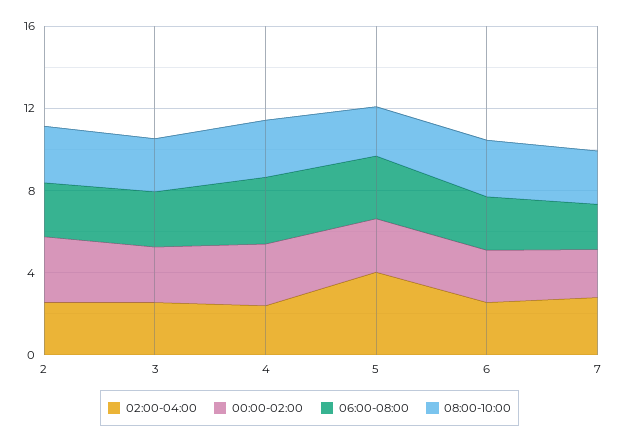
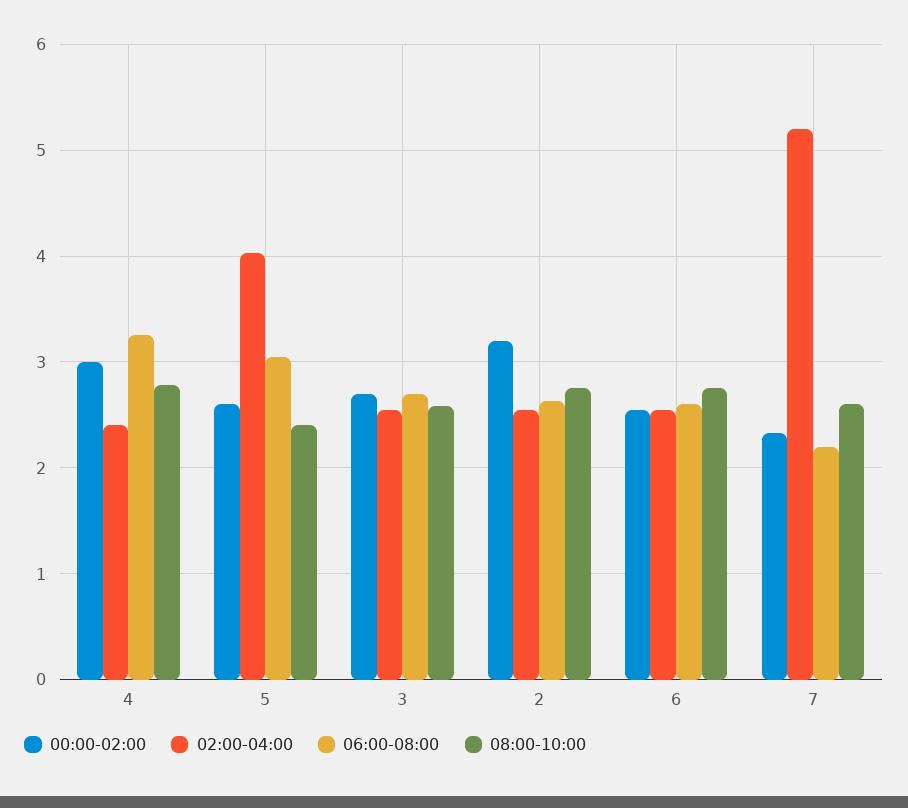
  {
    "02:00-04:00": {
      "2": 2.6,
      "3": 2.6,
      "4": 2.4,
      "5": 4,
      "6": 2.6,
-     "7": 3
+     "7": 5.2
    },
    "00:00-02:00": {
      "2": 3.2,
      "3": 2.7,
      "4": 3,
      "5": 2.6,
      "6": 2.6,
      "7": 2.3
    },
    "06:00-08:00": {
      "2": 2.6,
      "3": 2.7,
      "4": 3.3,
      "5": 3.1,
      "6": 2.6,
      "7": 2.2
    },
    "08:00-10:00": {
      "2": 2.8,
      "3": 2.6,
      "4": 2.8,
      "5": 2.4,
      "6": 2.8,
      "7": 2.6
    }
  }

